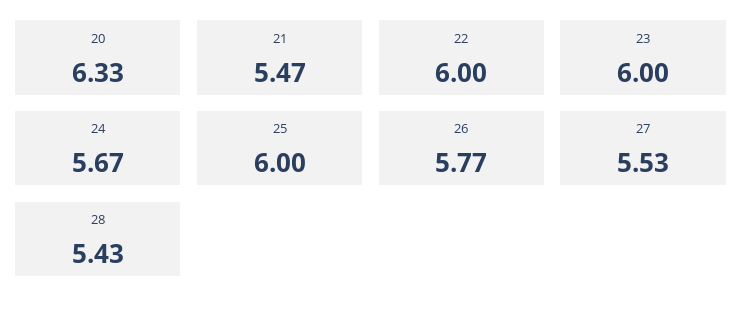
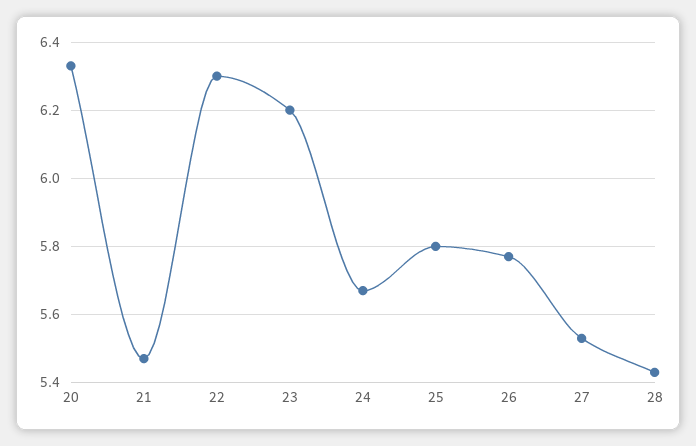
  {
    "20": 6.33,
    "21": 5.47,
-   "22": 6,
+   "22": 6.3,
-   "23": 6,
+   "23": 6.2,
    "24": 5.67,
-   "25": 6,
+   "25": 5.8,
    "26": 5.77,
    "27": 5.53,
    "28": 5.43
  }

